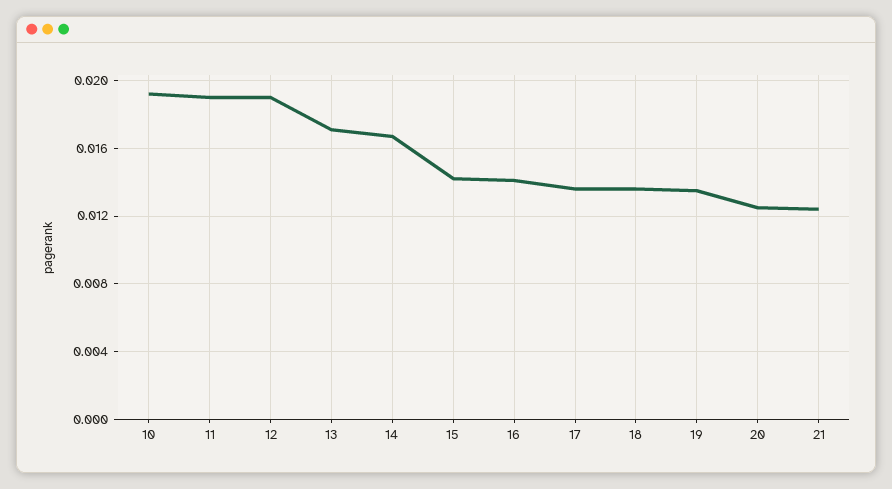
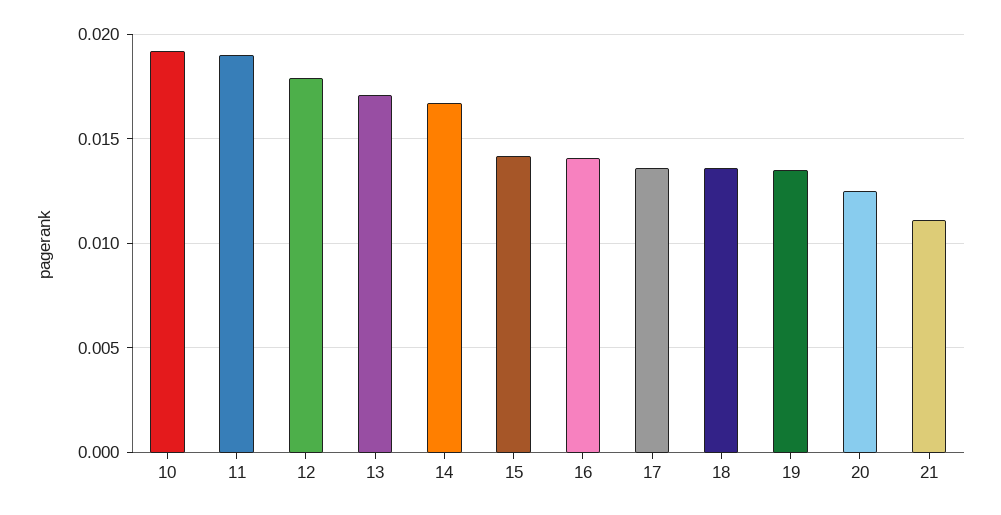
  {
    "10": 0.019,
    "11": 0.019,
-   "12": 0.019,
+   "12": 0.018,
    "13": 0.017,
    "14": 0.0165,
    "15": 0.014,
    "16": 0.014,
    "17": 0.0135,
    "18": 0.0135,
    "19": 0.0135,
    "20": 0.0125,
-   "21": 0.0125
+   "21": 0.011
  }

